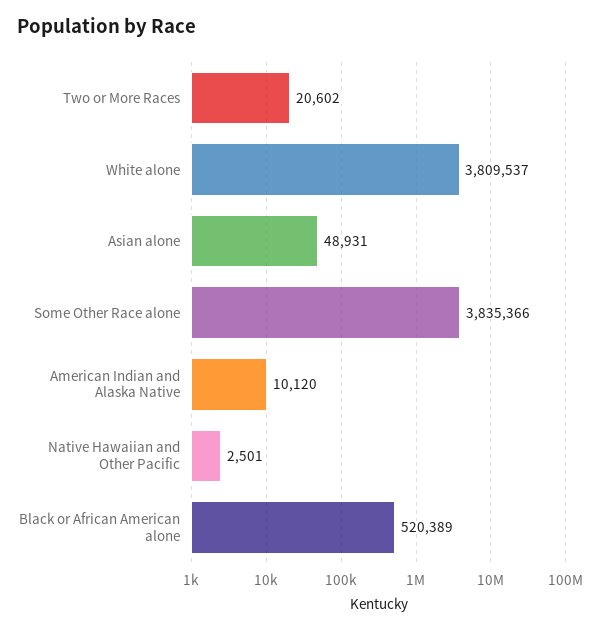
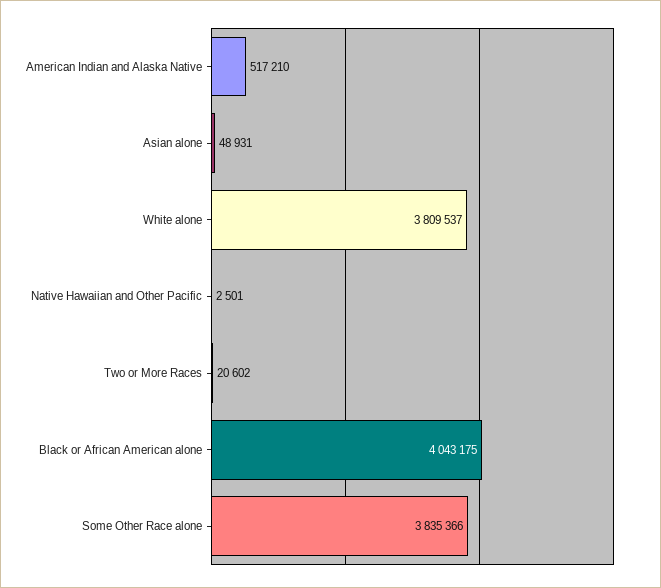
  {
    "Two or More Races": 20602,
    "White alone": 3809537,
    "Asian alone": 48931,
    "Some Other Race alone": 3835366,
-   "American Indian and Alaska Native": 10120,
+   "American Indian and Alaska Native": 517210,
    "Native Hawaiian and Other Pacific": 2501,
-   "Black or African American alone": 520389
+   "Black or African American alone": 4043175
  }

